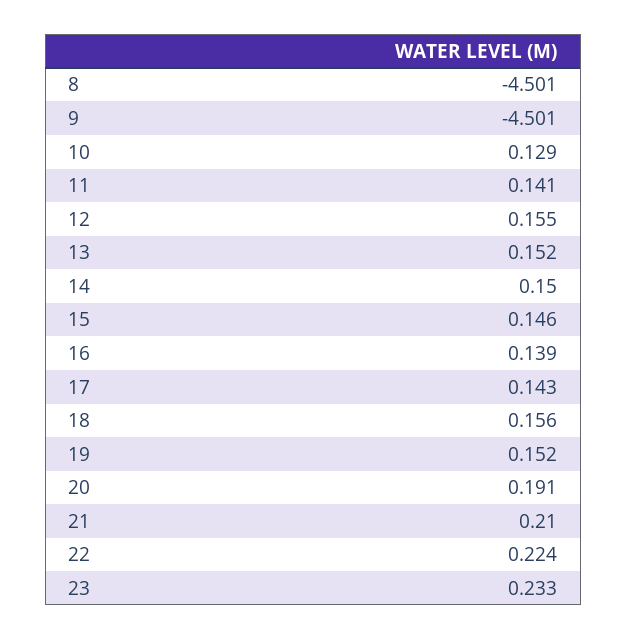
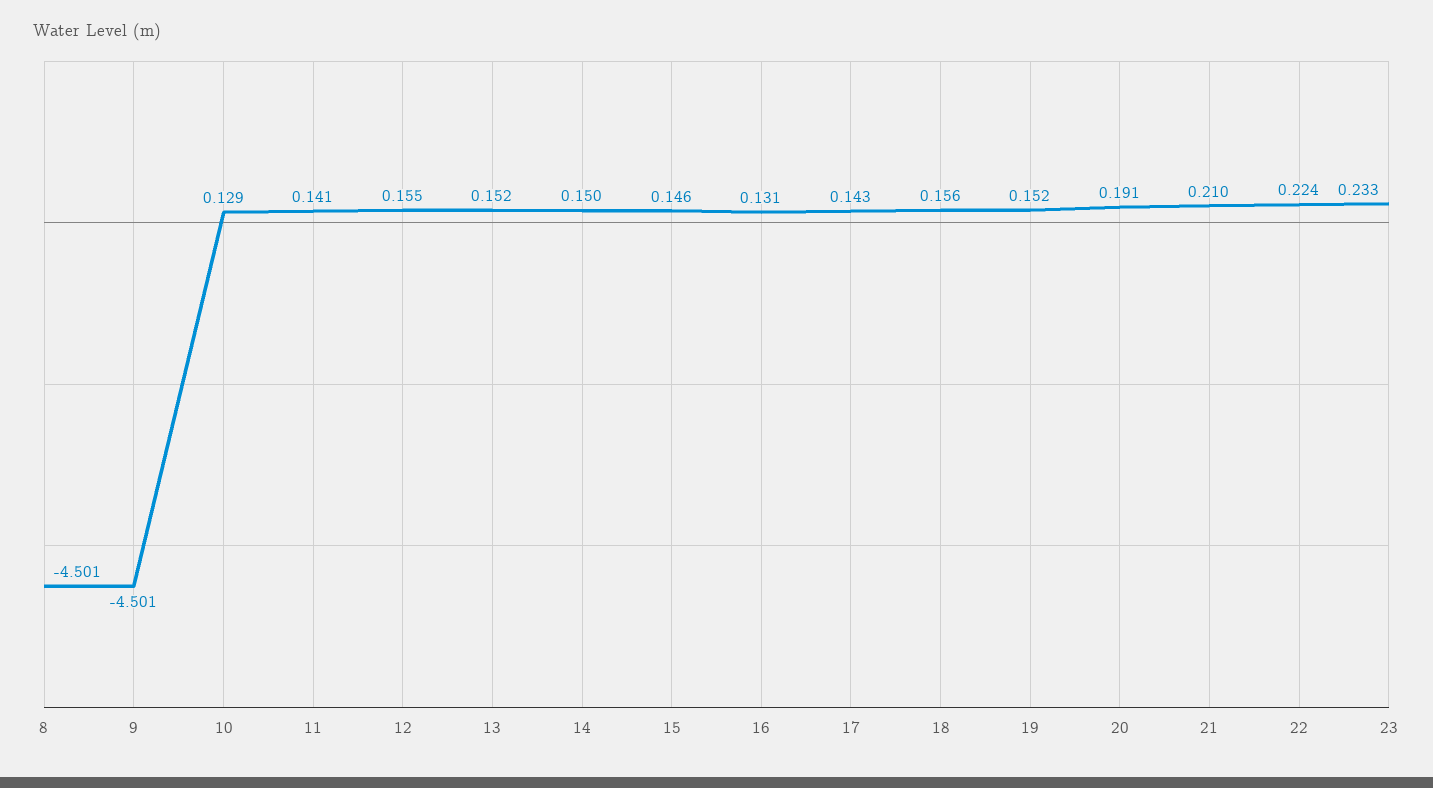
  {
    "8": -4.501,
    "9": -4.501,
    "10": 0.129,
    "11": 0.141,
    "12": 0.155,
    "13": 0.152,
    "14": 0.15,
    "15": 0.146,
-   "16": 0.139,
+   "16": 0.131,
    "17": 0.143,
    "18": 0.156,
    "19": 0.152,
    "20": 0.191,
    "21": 0.21,
    "22": 0.224,
    "23": 0.233
  }

